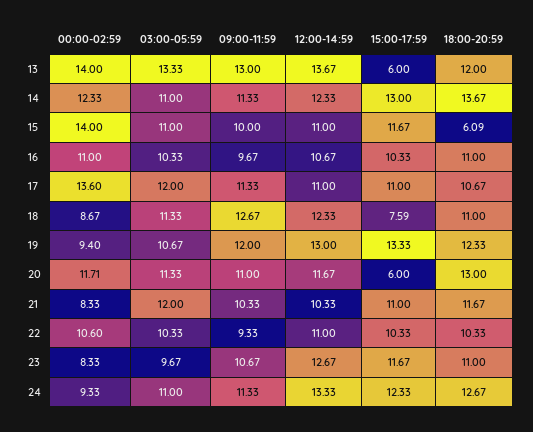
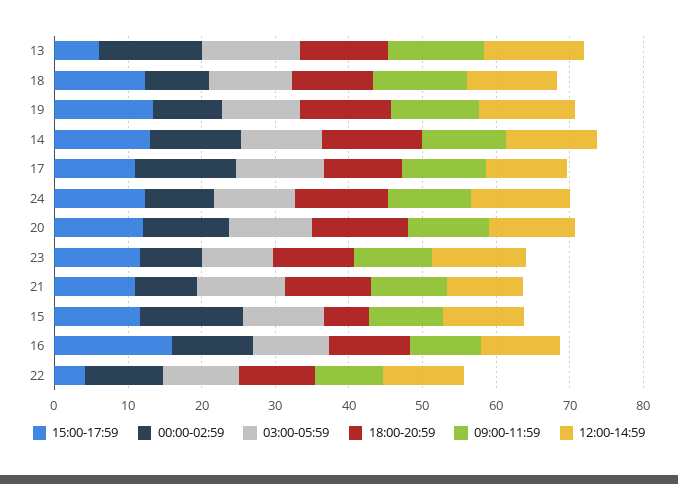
  {
    "00:00-02:59": {
      "13": 14,
      "14": 12.33,
      "15": 14,
      "16": 11,
      "17": 13.6,
      "18": 8.67,
      "19": 9.4,
      "20": 11.71,
      "21": 8.33,
      "22": 10.6,
      "23": 8.33,
      "24": 9.33
    },
    "03:00-05:59": {
      "13": 13.33,
      "14": 11,
      "15": 11,
      "16": 10.33,
      "17": 12,
      "18": 11.33,
      "19": 10.67,
      "20": 11.33,
      "21": 12,
      "22": 10.33,
      "23": 9.67,
      "24": 11
    },
    "09:00-11:59": {
      "13": 13,
      "14": 11.33,
      "15": 10,
      "16": 9.67,
      "17": 11.33,
      "18": 12.67,
      "19": 12,
      "20": 11,
      "21": 10.33,
      "22": 9.33,
      "23": 10.67,
      "24": 11.33
    },
    "12:00-14:59": {
      "13": 13.67,
      "14": 12.33,
      "15": 11,
      "16": 10.67,
      "17": 11,
      "18": 12.33,
      "19": 13,
      "20": 11.67,
      "21": 10.33,
      "22": 11,
      "23": 12.67,
      "24": 13.33
    },
    "15:00-17:59": {
      "13": 6,
      "14": 13,
      "15": 11.67,
-     "16": 10.33,
+     "16": 16,
      "17": 11,
-     "18": 7.59,
+     "18": 12,
      "19": 13.33,
-     "20": 6,
+     "20": 12,
      "21": 11,
-     "22": 10.33,
+     "22": 4,
      "23": 11.67,
      "24": 12.33
    },
    "18:00-20:59": {
      "13": 12,
      "14": 13.67,
      "15": 6.09,
      "16": 11,
      "17": 10.67,
      "18": 11,
      "19": 12.33,
      "20": 13,
      "21": 11.67,
      "22": 10.33,
      "23": 11,
      "24": 12.67
    }
  }

